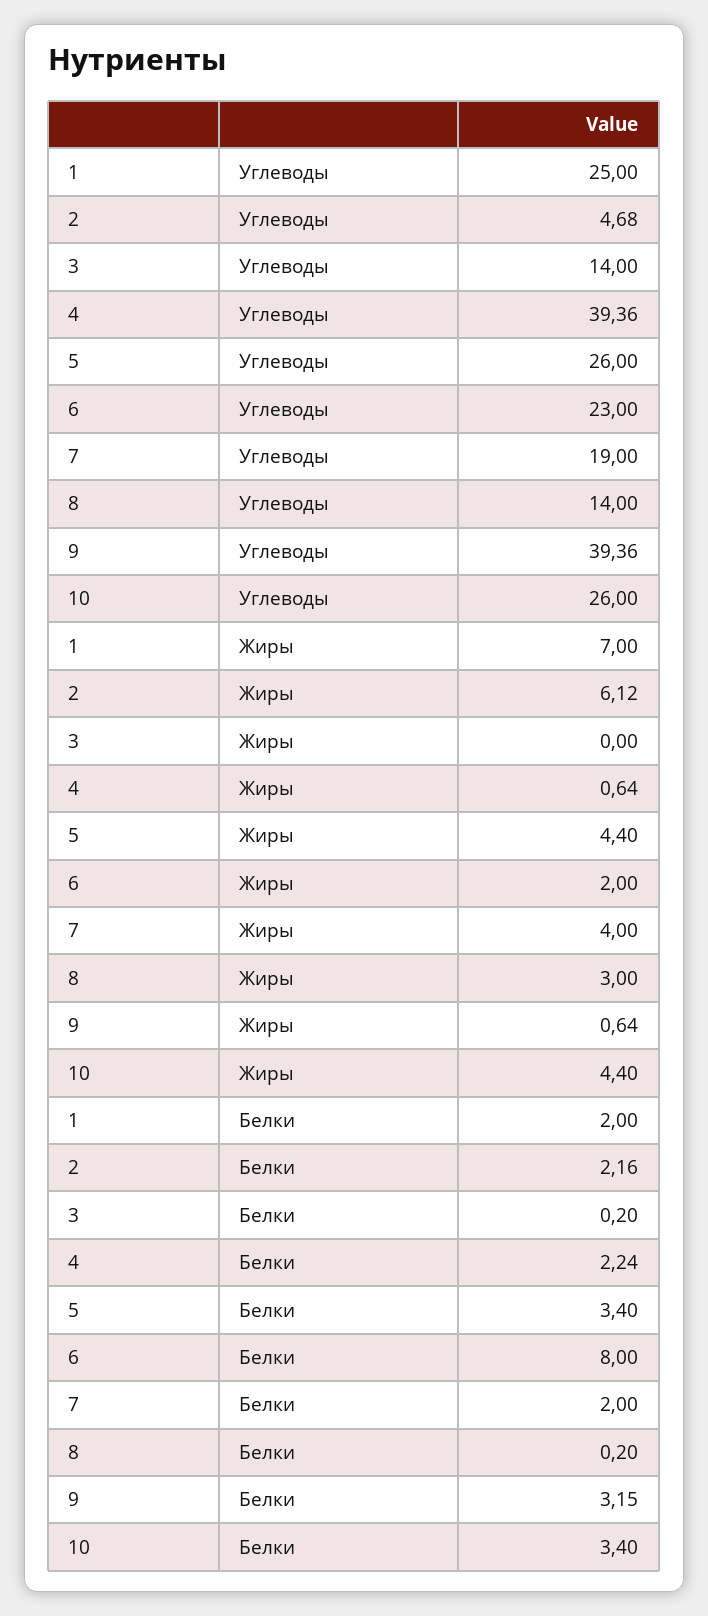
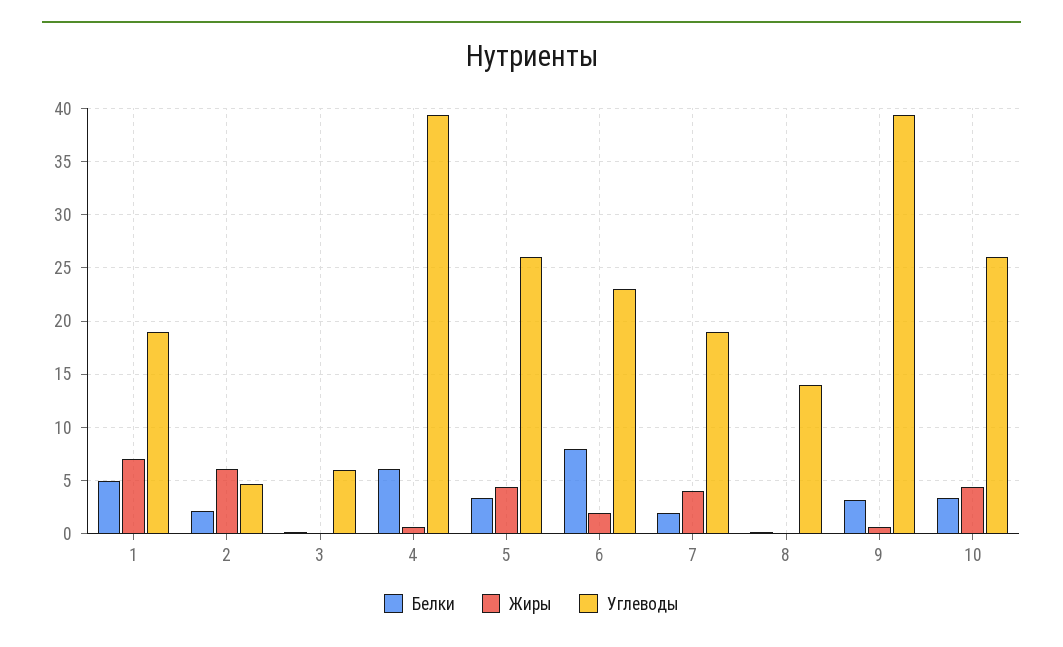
  {
    "Углеводы": {
-     "1": 25,
+     "1": 19,
      "2": 4.68,
-     "3": 14,
+     "3": 6,
      "4": 39.36,
      "5": 26,
      "6": 23,
      "7": 19,
      "8": 14,
      "9": 39.36,
      "10": 26
    },
    "Жиры": {
      "1": 7,
      "2": 6.12,
      "3": 0,
      "4": 0.64,
      "5": 4.4,
      "6": 2,
      "7": 4,
-     "8": 3,
+     "8": 0,
      "9": 0.64,
      "10": 4.4
    },
    "Белки": {
-     "1": 2,
+     "1": 5,
      "2": 2.16,
      "3": 0.2,
-     "4": 2.24,
+     "4": 6,
      "5": 3.4,
      "6": 8,
      "7": 2,
      "8": 0.2,
      "9": 3.15,
      "10": 3.4
    }
  }

